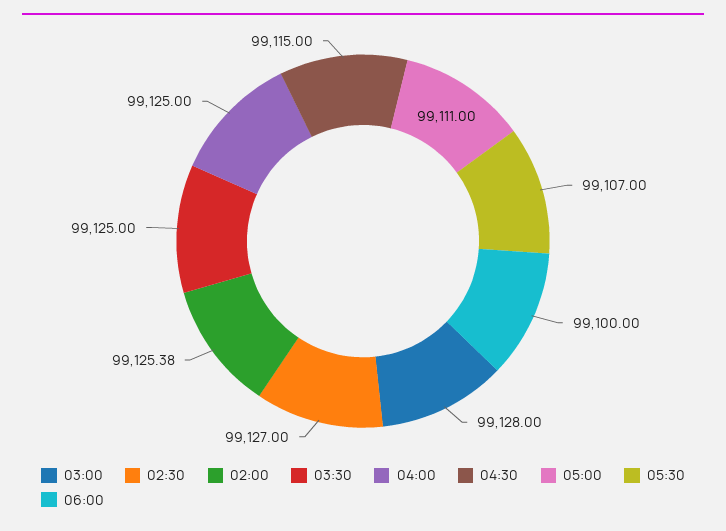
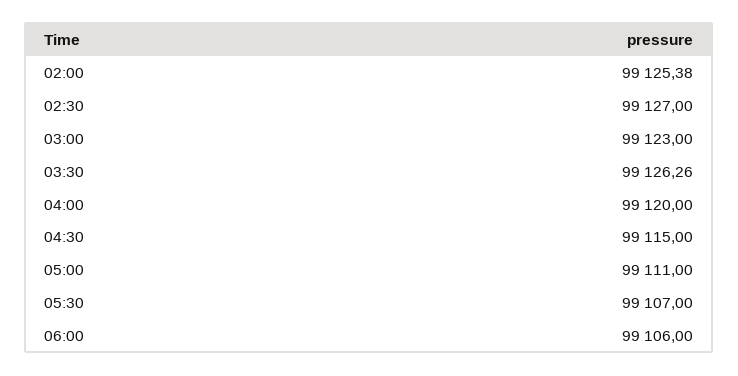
  {
-   "03:00": 99128,
+   "03:00": 99123,
    "02:30": 99127,
    "02:00": 99125.38,
-   "03:30": 99125,
+   "03:30": 99126.26,
-   "04:00": 99125,
+   "04:00": 99120,
    "04:30": 99115,
    "05:00": 99111,
    "05:30": 99107,
-   "06:00": 99100
+   "06:00": 99106
  }

